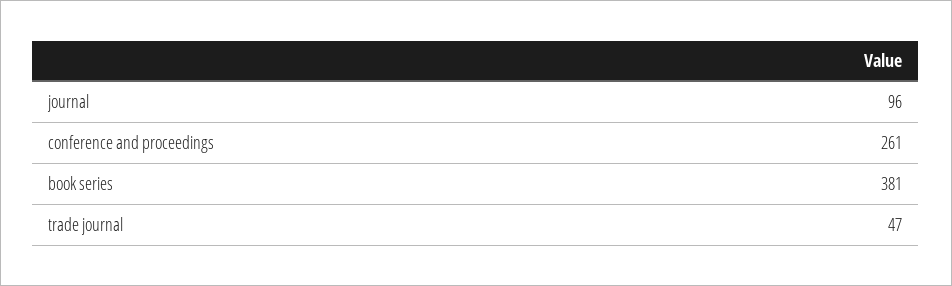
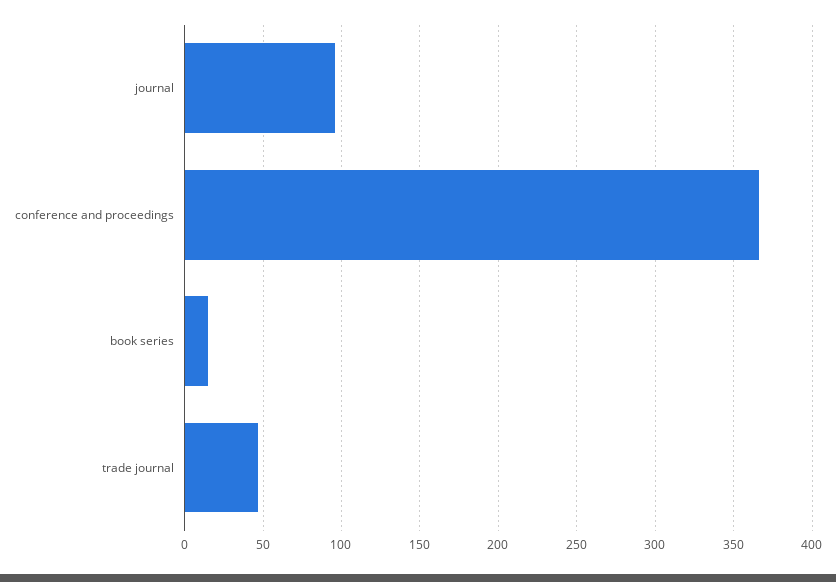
  {
    "journal": 96,
-   "conference and proceedings": 261,
+   "conference and proceedings": 365,
-   "book series": 381,
+   "book series": 15,
    "trade journal": 47
  }

